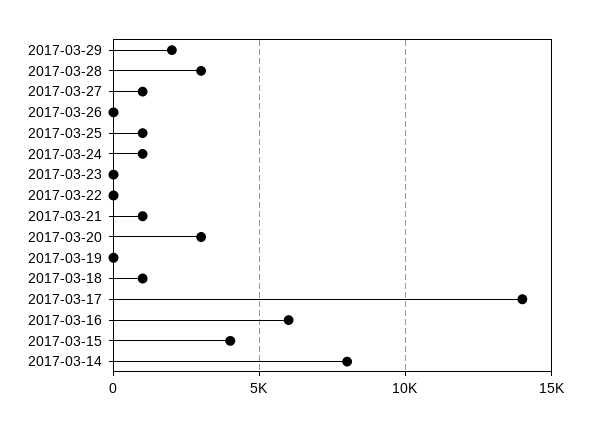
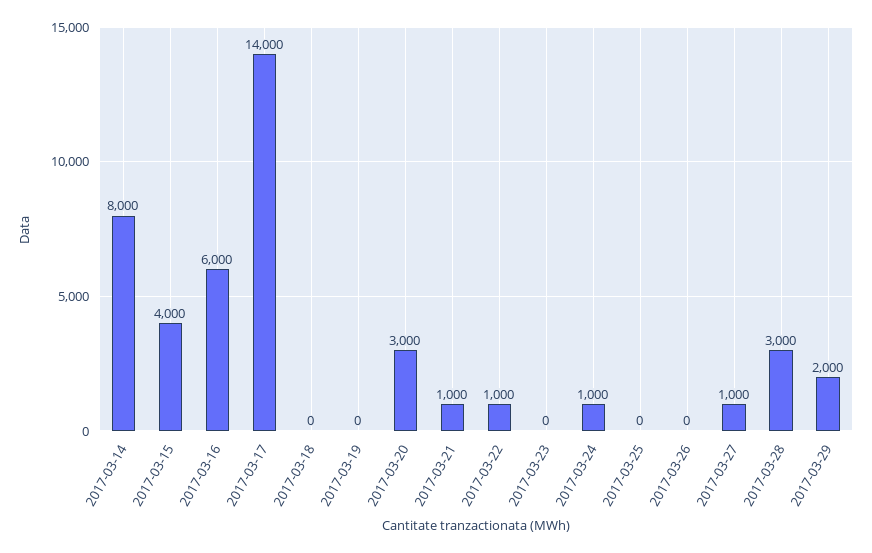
  {
    "2017-03-29": 2000,
    "2017-03-28": 3000,
    "2017-03-27": 1000,
    "2017-03-26": 0,
-   "2017-03-25": 1000,
+   "2017-03-25": 0,
    "2017-03-24": 1000,
    "2017-03-23": 0,
-   "2017-03-22": 0,
+   "2017-03-22": 1000,
    "2017-03-21": 1000,
    "2017-03-20": 3000,
    "2017-03-19": 0,
-   "2017-03-18": 1000,
+   "2017-03-18": 0,
    "2017-03-17": 14000,
    "2017-03-16": 6000,
    "2017-03-15": 4000,
    "2017-03-14": 8000
  }

